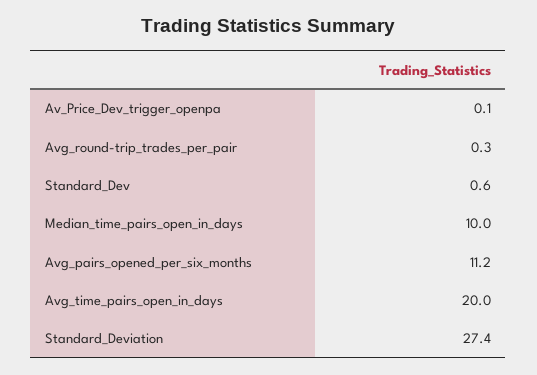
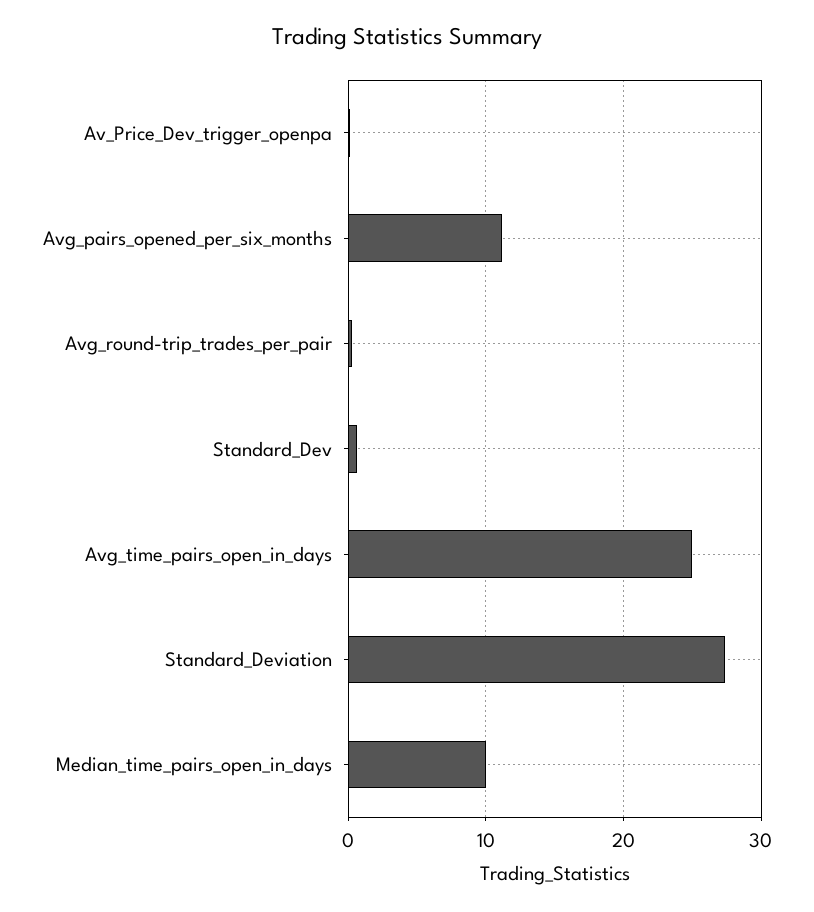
  {
    "Av_Price_Dev_trigger_openpa": 0.1,
    "Avg_round-trip_trades_per_pair": 0.3,
    "Standard_Dev": 0.6,
    "Median_time_pairs_open_in_days": 10,
    "Avg_pairs_opened_per_six_months": 11.2,
-   "Avg_time_pairs_open_in_days": 20,
+   "Avg_time_pairs_open_in_days": 25,
    "Standard_Deviation": 27.4
  }

